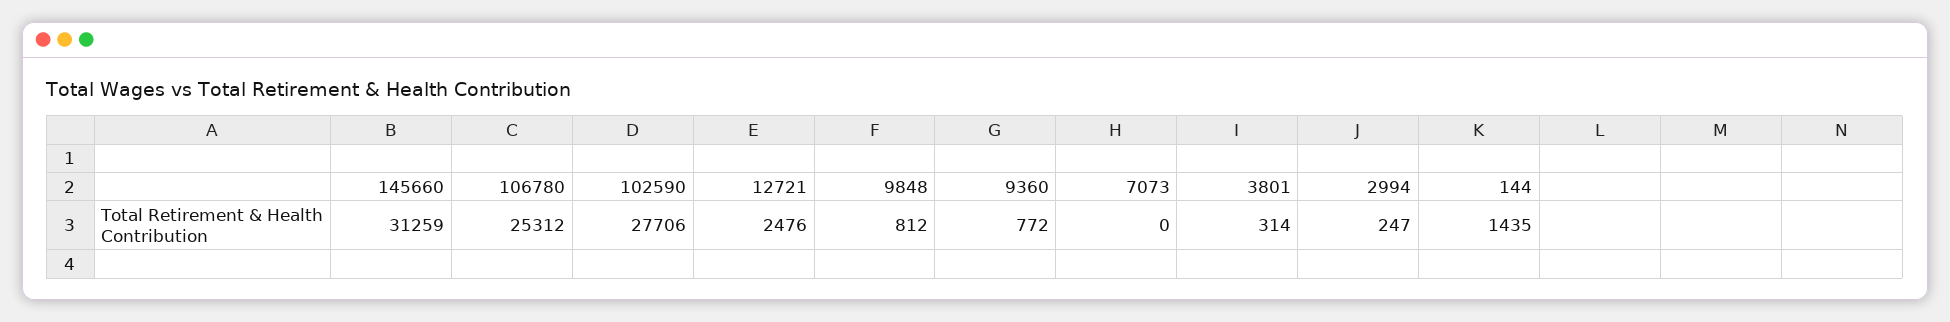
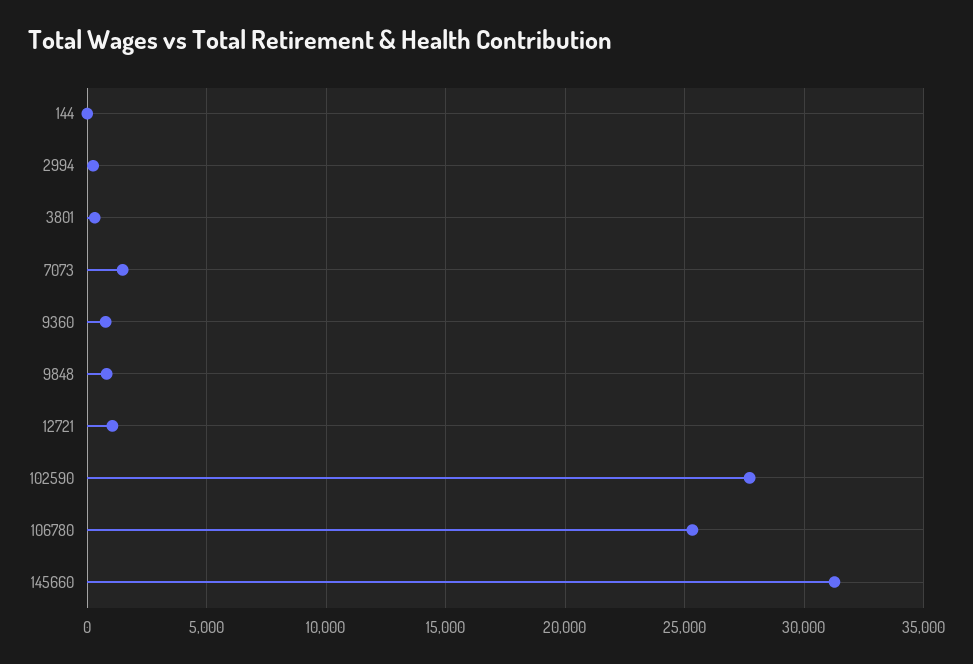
  {
    "145660": 31259,
    "106780": 25312,
    "102590": 27706,
-   "12721": 2476,
+   "12721": 1000,
    "9848": 812,
    "9360": 772,
-   "7073": 0,
+   "7073": 1500,
    "3801": 314,
    "2994": 247,
-   "144": 1435
+   "144": 0
  }

